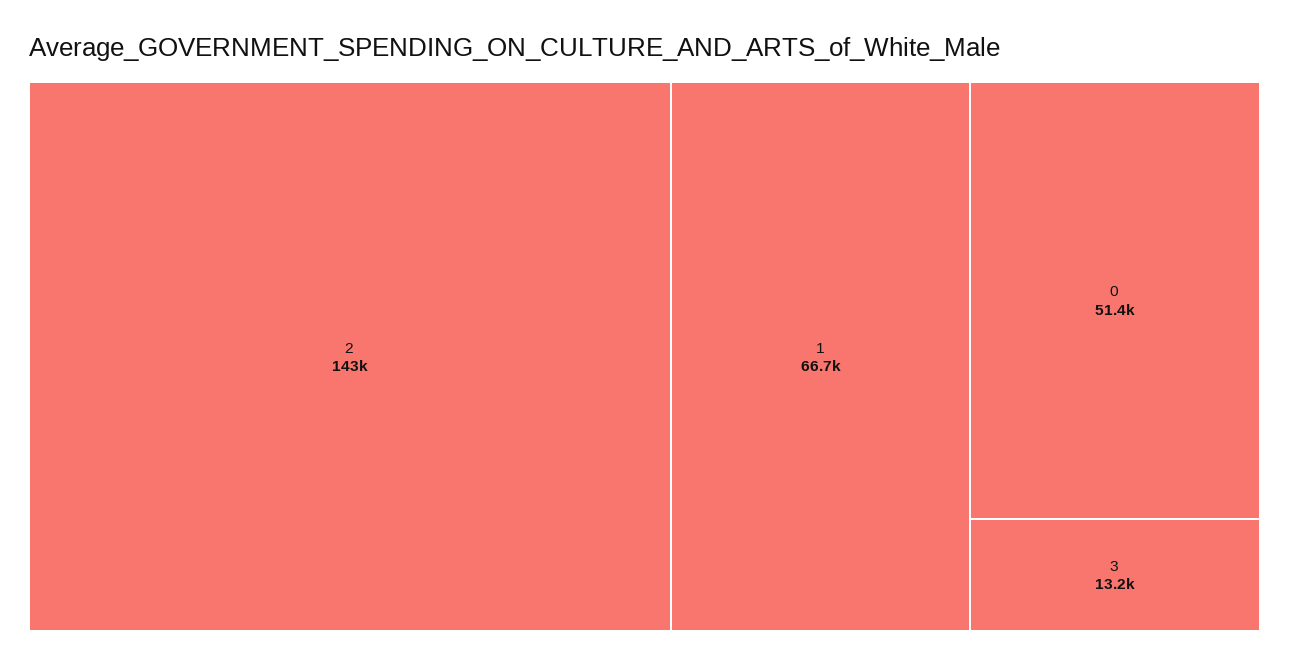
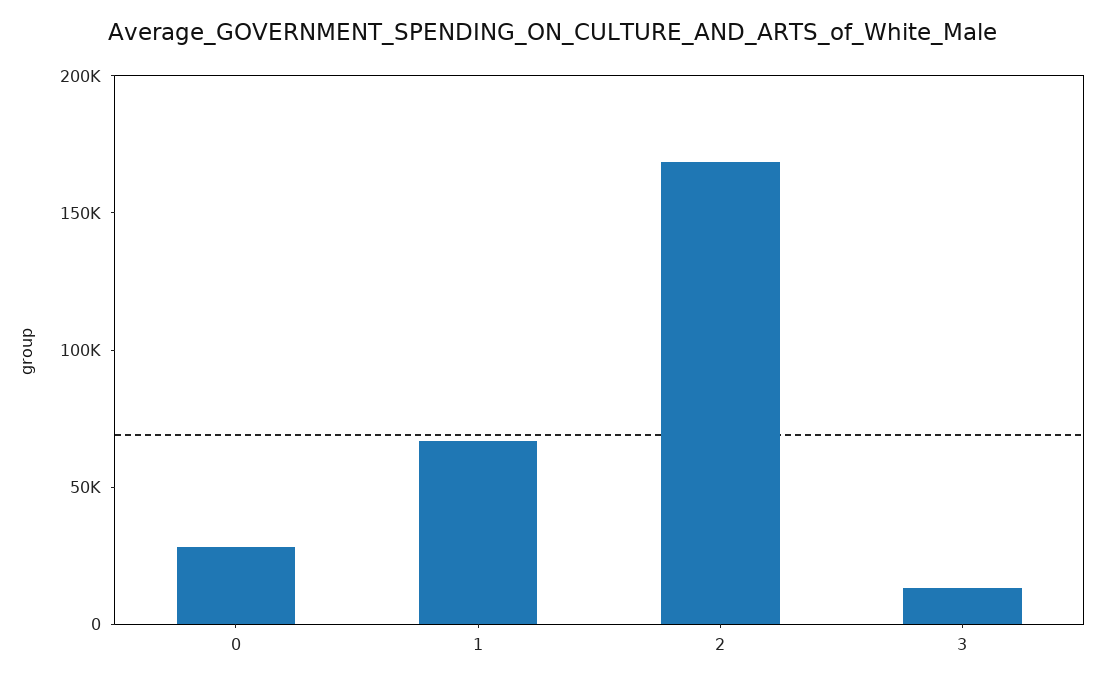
  {
-   "2": 143000,
+   "2": 170000,
    "1": 66700,
-   "0": 51400,
+   "0": 30000,
    "3": 13200
  }

